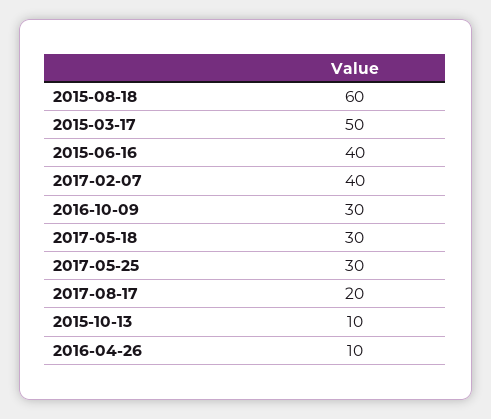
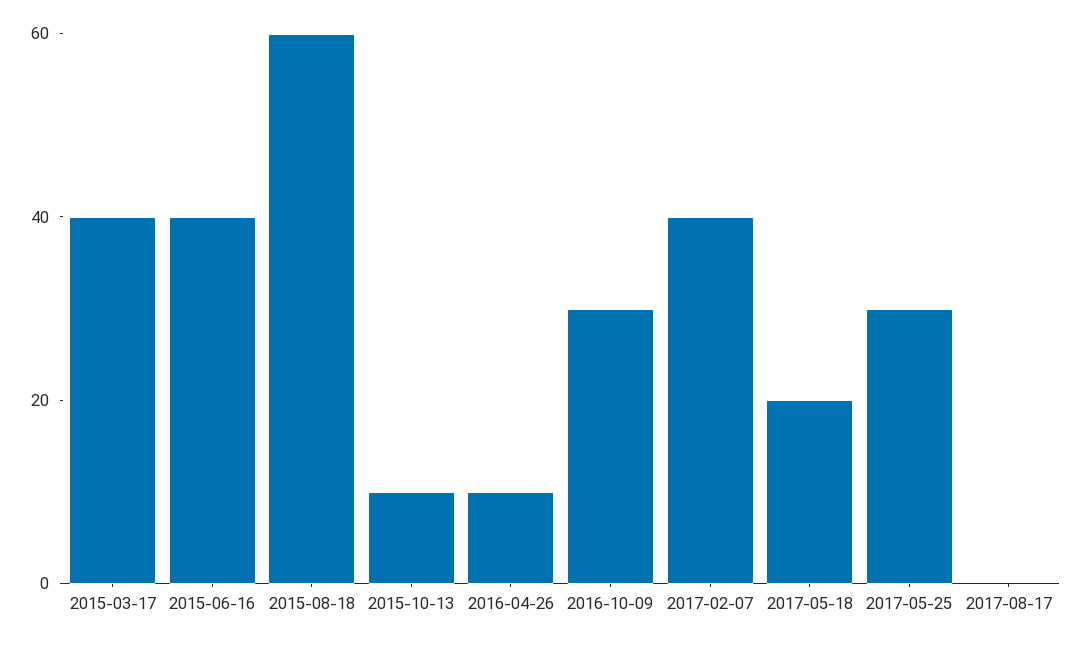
  {
    "2015-08-18": 60,
-   "2015-03-17": 50,
+   "2015-03-17": 40,
    "2015-06-16": 40,
    "2017-02-07": 40,
    "2016-10-09": 30,
-   "2017-05-18": 30,
+   "2017-05-18": 20,
    "2017-05-25": 30,
-   "2017-08-17": 20,
+   "2017-08-17": 0,
    "2015-10-13": 10,
    "2016-04-26": 10
  }

